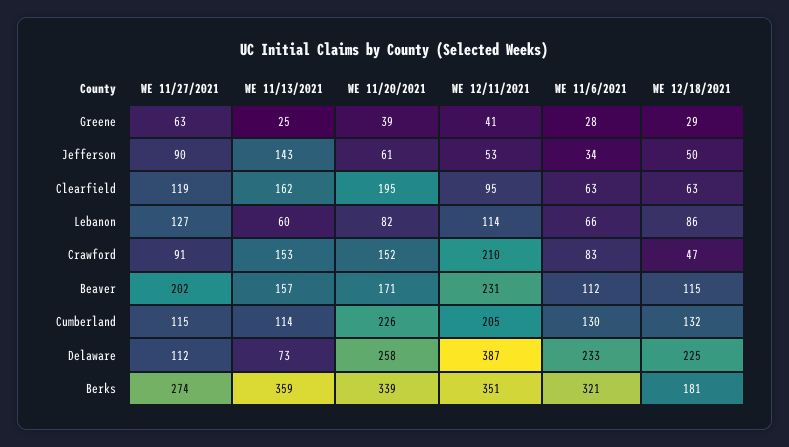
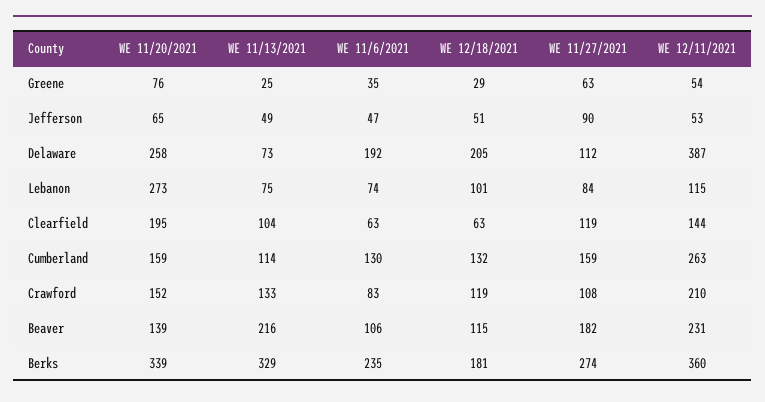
  {
    "WE 11/27/2021": {
      "Greene": 63,
      "Jefferson": 90,
      "Clearfield": 119,
-     "Lebanon": 127,
+     "Lebanon": 84,
-     "Crawford": 91,
+     "Crawford": 108,
-     "Beaver": 202,
+     "Beaver": 182,
-     "Cumberland": 115,
+     "Cumberland": 159,
      "Delaware": 112,
      "Berks": 274
    },
    "WE 11/13/2021": {
      "Greene": 25,
-     "Jefferson": 143,
+     "Jefferson": 49,
-     "Clearfield": 162,
+     "Clearfield": 104,
-     "Lebanon": 60,
+     "Lebanon": 75,
-     "Crawford": 153,
+     "Crawford": 133,
-     "Beaver": 157,
+     "Beaver": 216,
      "Cumberland": 114,
      "Delaware": 73,
-     "Berks": 359
+     "Berks": 329
    },
    "WE 11/20/2021": {
-     "Greene": 39,
+     "Greene": 76,
-     "Jefferson": 61,
+     "Jefferson": 65,
      "Clearfield": 195,
-     "Lebanon": 82,
+     "Lebanon": 273,
      "Crawford": 152,
-     "Beaver": 171,
+     "Beaver": 139,
-     "Cumberland": 226,
+     "Cumberland": 159,
      "Delaware": 258,
      "Berks": 339
    },
    "WE 12/11/2021": {
-     "Greene": 41,
+     "Greene": 54,
      "Jefferson": 53,
-     "Clearfield": 95,
+     "Clearfield": 144,
-     "Lebanon": 114,
+     "Lebanon": 115,
      "Crawford": 210,
      "Beaver": 231,
-     "Cumberland": 205,
+     "Cumberland": 263,
      "Delaware": 387,
-     "Berks": 351
+     "Berks": 360
    },
    "WE 11/6/2021": {
-     "Greene": 28,
+     "Greene": 35,
-     "Jefferson": 34,
+     "Jefferson": 47,
      "Clearfield": 63,
-     "Lebanon": 66,
+     "Lebanon": 74,
      "Crawford": 83,
-     "Beaver": 112,
+     "Beaver": 106,
      "Cumberland": 130,
-     "Delaware": 233,
+     "Delaware": 192,
-     "Berks": 321
+     "Berks": 235
    },
    "WE 12/18/2021": {
      "Greene": 29,
-     "Jefferson": 50,
+     "Jefferson": 51,
      "Clearfield": 63,
-     "Lebanon": 86,
+     "Lebanon": 101,
-     "Crawford": 47,
+     "Crawford": 119,
      "Beaver": 115,
      "Cumberland": 132,
-     "Delaware": 225,
+     "Delaware": 205,
      "Berks": 181
    }
  }

